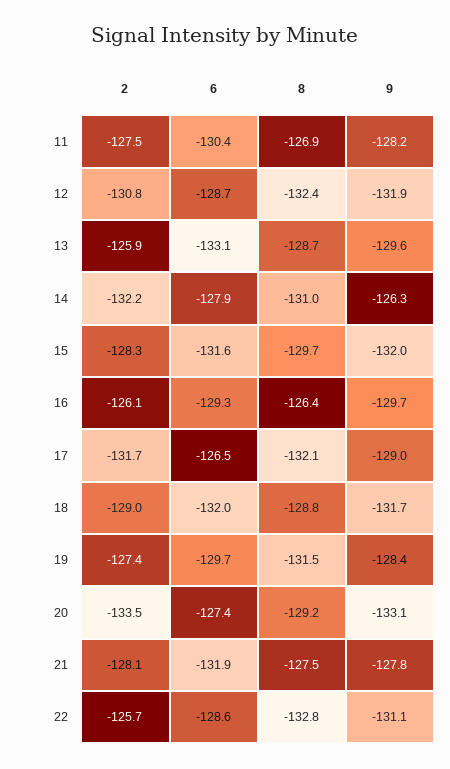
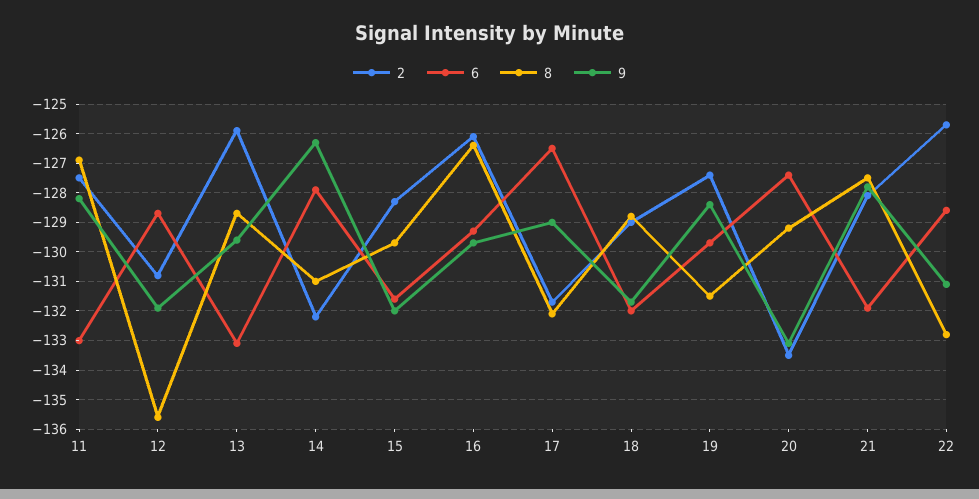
  {
    "2": {
      "11": -127.5,
      "12": -130.8,
      "13": -125.9,
      "14": -132.2,
      "15": -128.3,
      "16": -126.1,
      "17": -131.7,
      "18": -129,
      "19": -127.4,
      "20": -133.5,
      "21": -128.1,
      "22": -125.7
    },
    "6": {
-     "11": -130.4,
+     "11": -133,
      "12": -128.7,
      "13": -133.1,
      "14": -127.9,
      "15": -131.6,
      "16": -129.3,
      "17": -126.5,
      "18": -132,
      "19": -129.7,
      "20": -127.4,
      "21": -131.9,
      "22": -128.6
    },
    "8": {
      "11": -126.9,
-     "12": -132.4,
+     "12": -135.5,
      "13": -128.7,
      "14": -131,
      "15": -129.7,
      "16": -126.4,
      "17": -132.1,
      "18": -128.8,
      "19": -131.5,
      "20": -129.2,
      "21": -127.5,
      "22": -132.8
    },
    "9": {
      "11": -128.2,
      "12": -131.9,
      "13": -129.6,
      "14": -126.3,
      "15": -132,
      "16": -129.7,
      "17": -129,
      "18": -131.7,
      "19": -128.4,
      "20": -133.1,
      "21": -127.8,
      "22": -131.1
    }
  }

